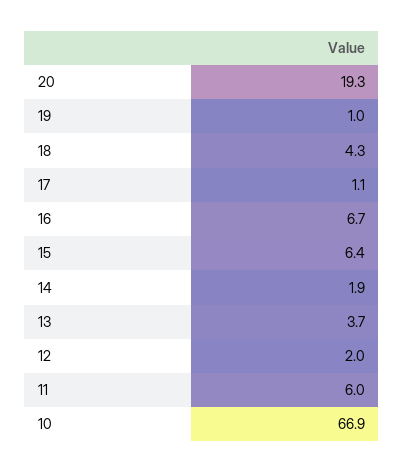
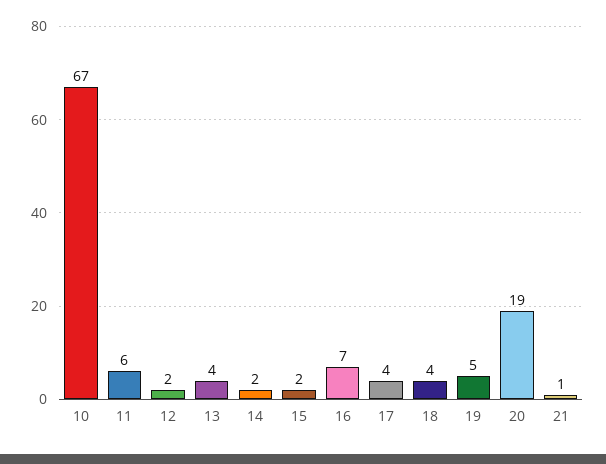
  {
    "20": 19.3,
-   "19": 1,
+   "19": 5,
    "18": 4.3,
-   "17": 1.1,
+   "17": 4,
    "16": 6.7,
-   "15": 6.4,
+   "15": 2,
    "14": 1.9,
    "13": 3.7,
    "12": 2,
    "11": 6,
-   "10": 66.9
+   "10": 66.9,
+   "21": 1
  }

